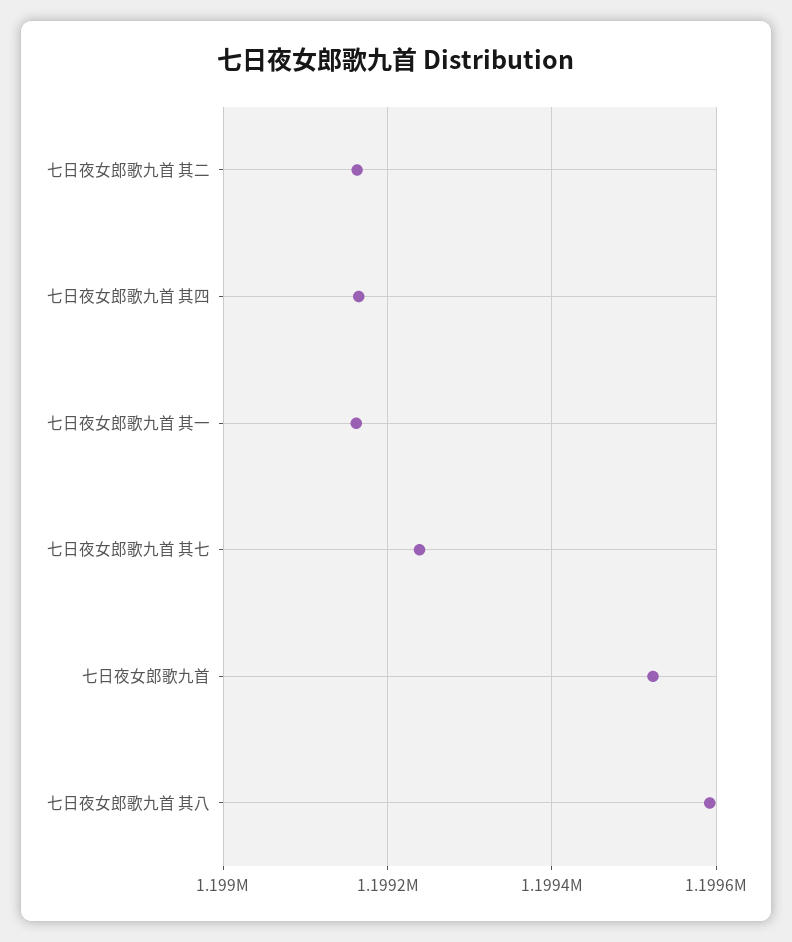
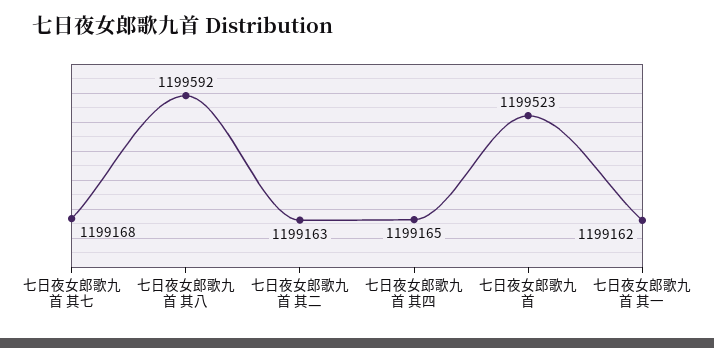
  {
    "七日夜女郎歌九首 其二": 1199163,
    "七日夜女郎歌九首 其四": 1199165,
    "七日夜女郎歌九首 其一": 1199162,
-   "七日夜女郎歌九首 其七": 1199240,
+   "七日夜女郎歌九首 其七": 1199168,
    "七日夜女郎歌九首": 1199523,
    "七日夜女郎歌九首 其八": 1199592
  }

